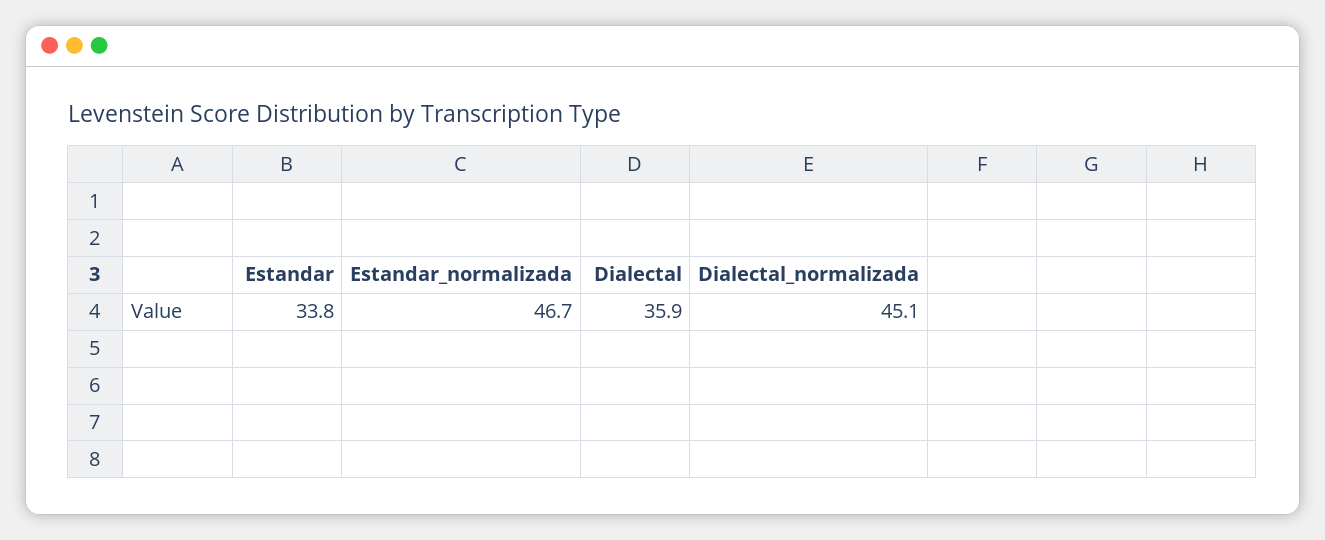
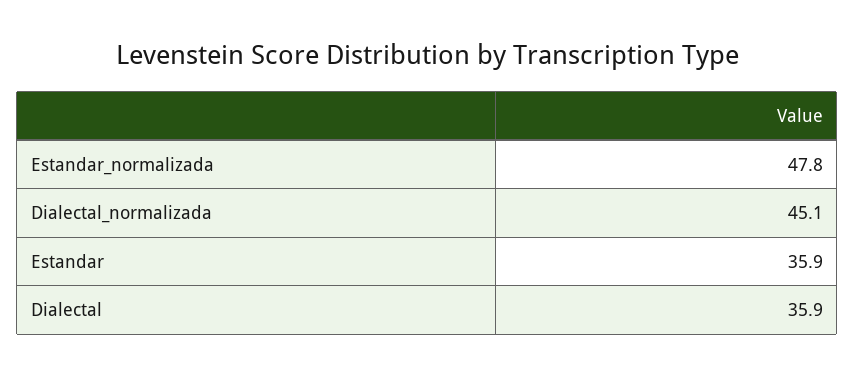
  {
-   "Estandar": 33.8,
+   "Estandar": 35.9,
-   "Estandar_normalizada": 46.7,
+   "Estandar_normalizada": 47.8,
    "Dialectal": 35.9,
    "Dialectal_normalizada": 45.1
  }

